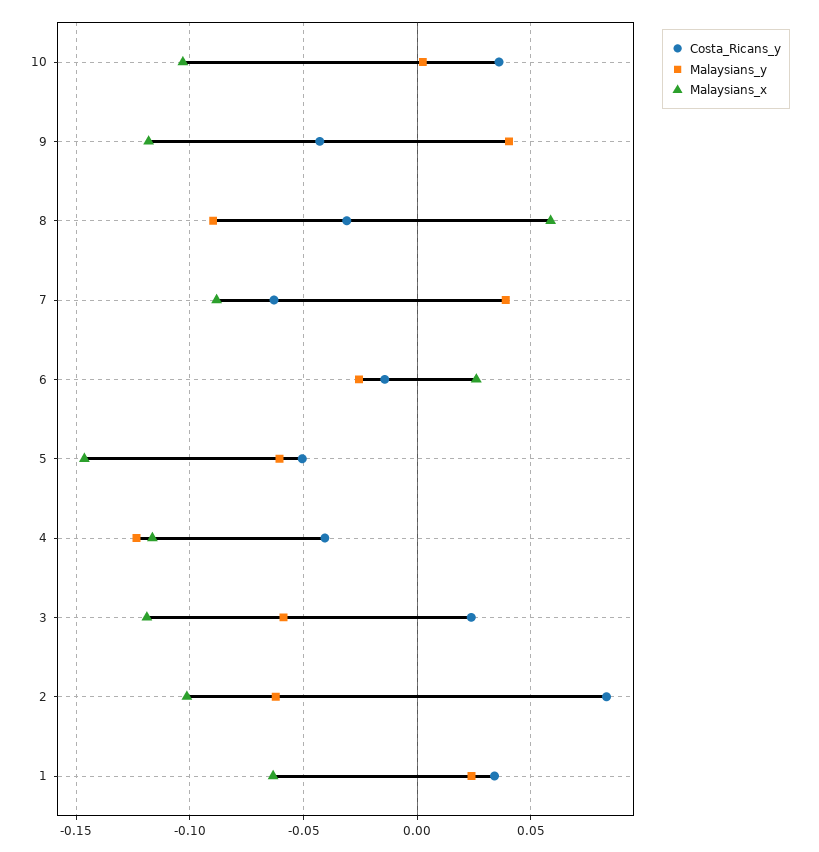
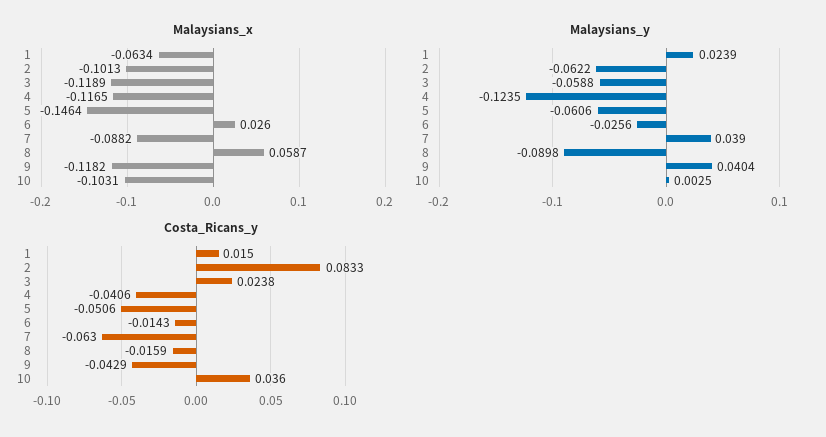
  {
    "Costa_Ricans_y": {
      "10": 0.036,
      "9": -0.0429,
-     "8": -0.03,
+     "8": -0.0159,
      "7": -0.063,
      "6": -0.0143,
      "5": -0.0506,
      "4": -0.0406,
      "3": 0.0238,
      "2": 0.0833,
-     "1": 0.035
+     "1": 0.015
    },
    "Malaysians_y": {
      "10": 0.0025,
      "9": 0.0404,
      "8": -0.0898,
      "7": 0.039,
      "6": -0.0256,
      "5": -0.0606,
      "4": -0.1235,
      "3": -0.0588,
      "2": -0.0622,
      "1": 0.0239
    },
    "Malaysians_x": {
      "10": -0.1031,
      "9": -0.1182,
      "8": 0.0587,
      "7": -0.0882,
      "6": 0.026,
      "5": -0.1464,
      "4": -0.1165,
      "3": -0.1189,
      "2": -0.1013,
      "1": -0.0634
    }
  }

